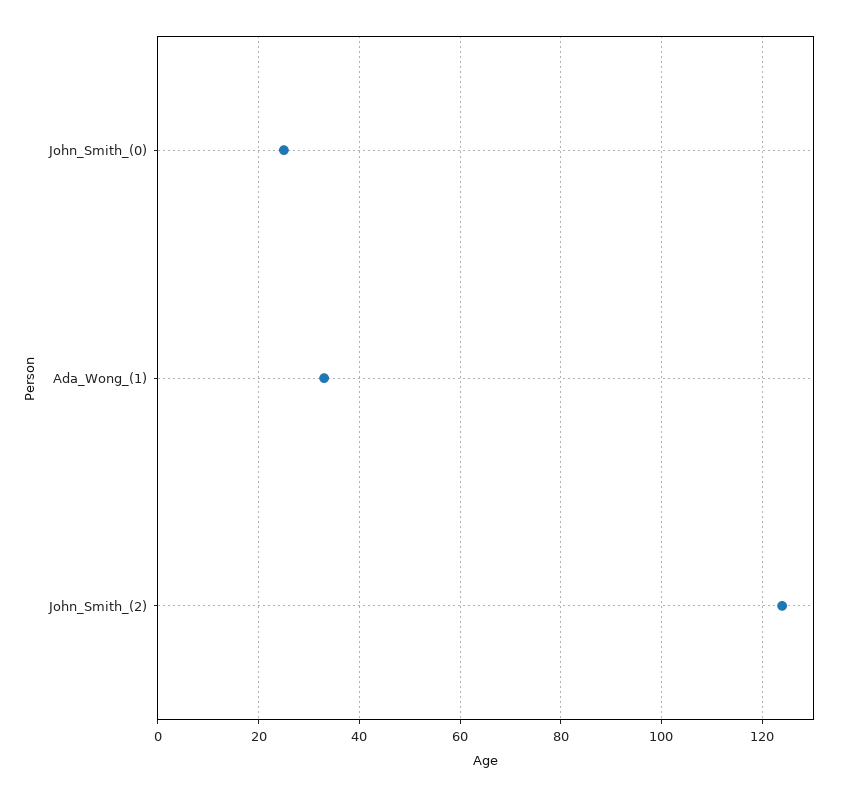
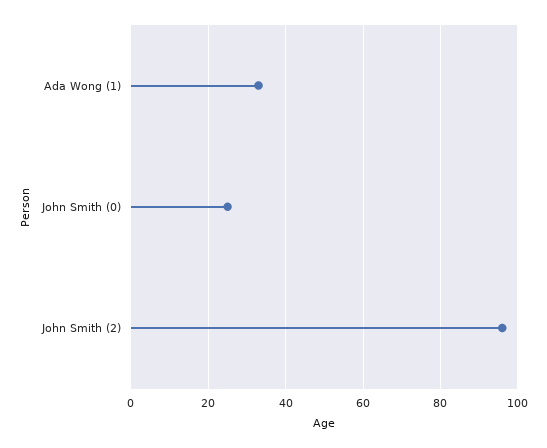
  {
    "John_Smith_(0)": 25,
    "Ada_Wong_(1)": 35,
-   "John_Smith_(2)": 125
+   "John_Smith_(2)": 95
  }

